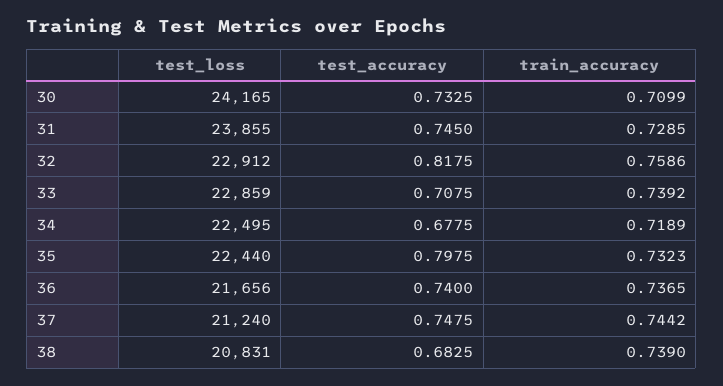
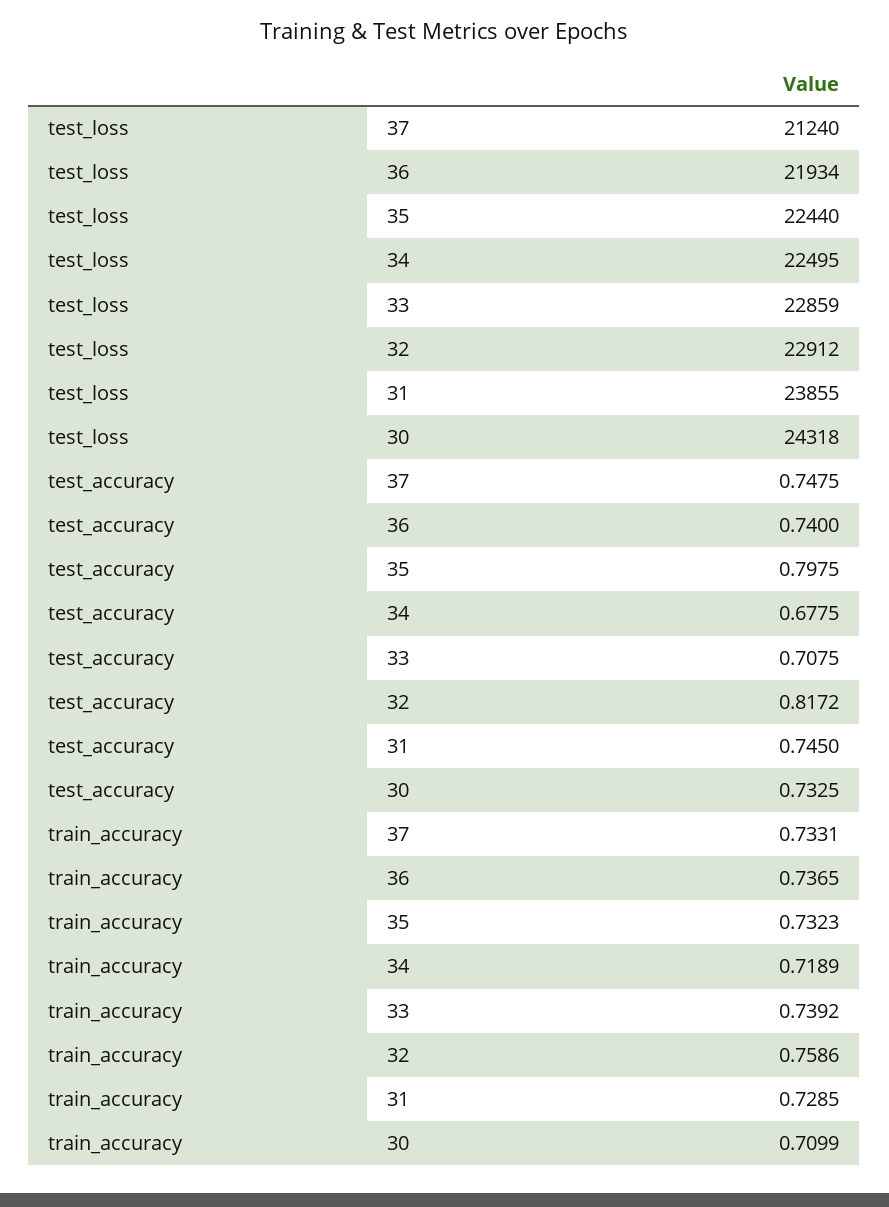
  {
    "test_loss": {
-     "30": 24165,
+     "30": 24318,
      "31": 23855,
      "32": 22912,
      "33": 22859,
      "34": 22495,
      "35": 22440,
-     "36": 21656,
+     "36": 21934,
-     "37": 21240,
+     "37": 21240
-     "38": 20831
    },
    "test_accuracy": {
      "30": 0.7325,
      "31": 0.745,
-     "32": 0.8175,
+     "32": 0.8172,
      "33": 0.7075,
      "34": 0.6775,
      "35": 0.7975,
      "36": 0.74,
-     "37": 0.7475,
+     "37": 0.7475
-     "38": 0.6825
    },
    "train_accuracy": {
      "30": 0.7099,
      "31": 0.7285,
      "32": 0.7586,
      "33": 0.7392,
      "34": 0.7189,
      "35": 0.7323,
      "36": 0.7365,
-     "37": 0.7442,
+     "37": 0.7331
-     "38": 0.739
    }
  }

